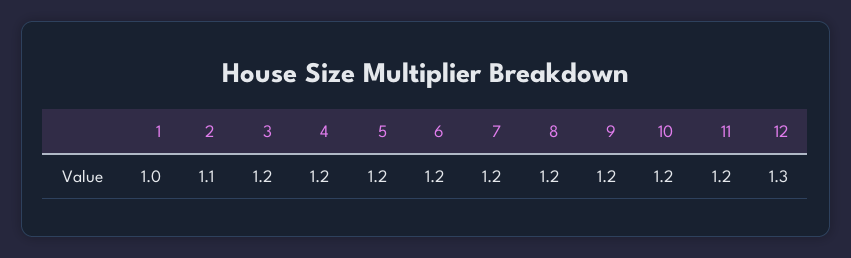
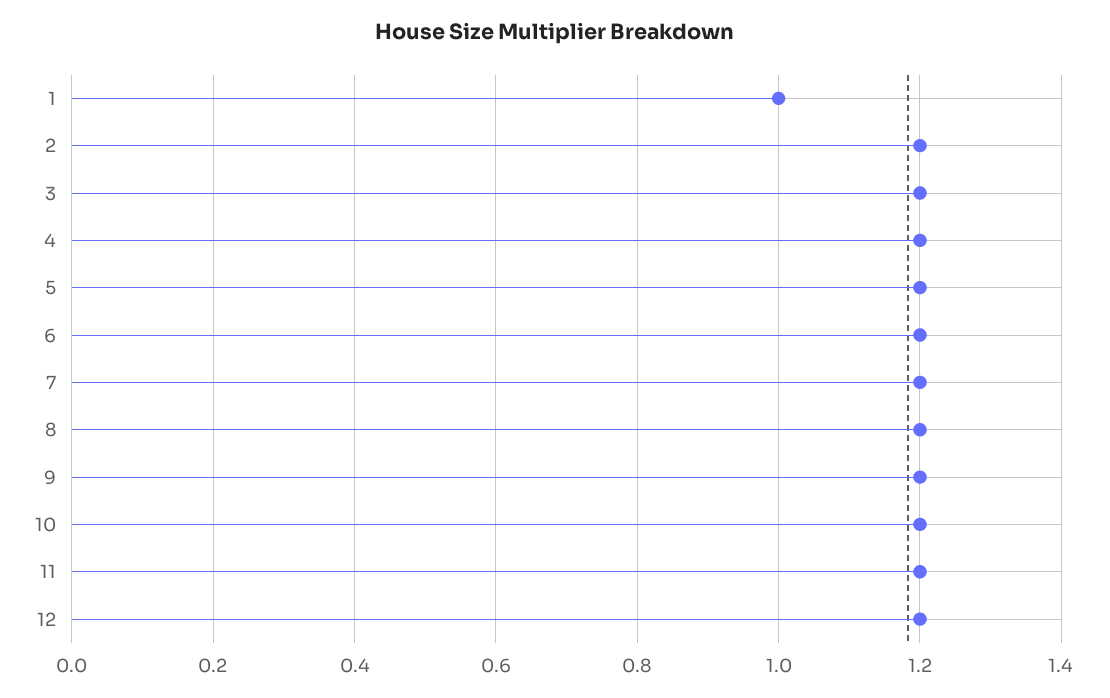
  {
    "1": 1,
-   "2": 1.1,
+   "2": 1.2,
    "3": 1.2,
    "4": 1.2,
    "5": 1.2,
    "6": 1.2,
    "7": 1.2,
    "8": 1.2,
    "9": 1.2,
    "10": 1.2,
    "11": 1.2,
-   "12": 1.3
+   "12": 1.2
  }

